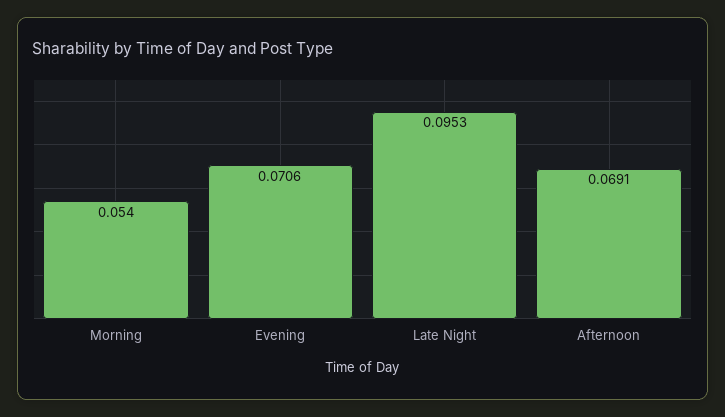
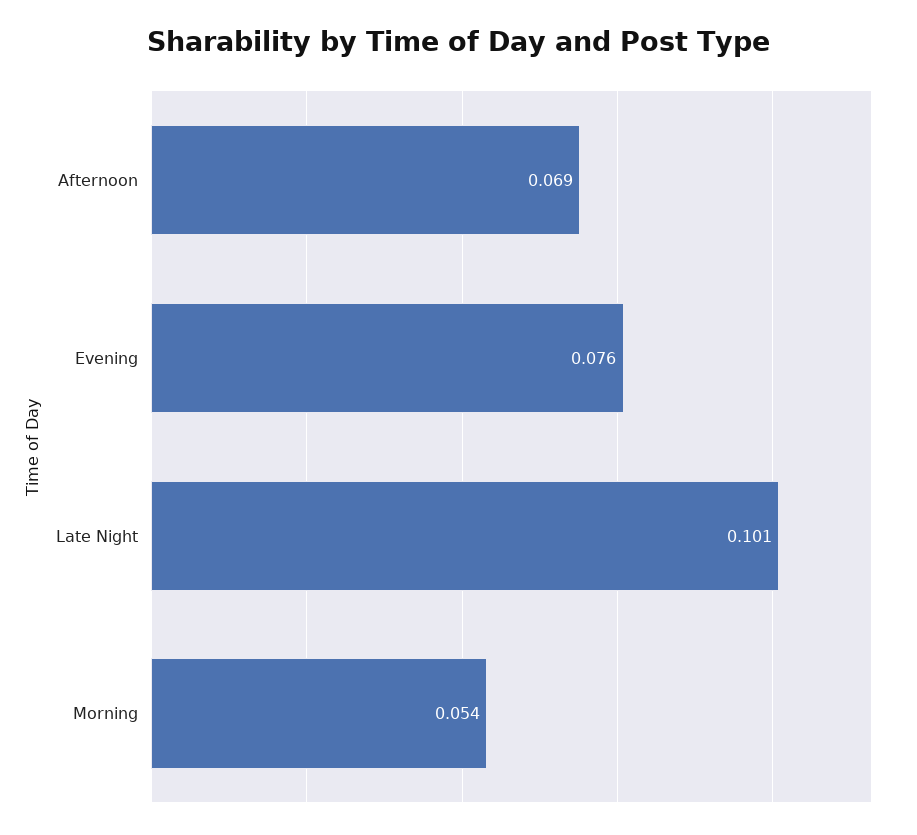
  {
    "Morning": 0.054,
-   "Evening": 0.0706,
+   "Evening": 0.076,
-   "Late Night": 0.0953,
+   "Late Night": 0.101,
    "Afternoon": 0.0691
  }

